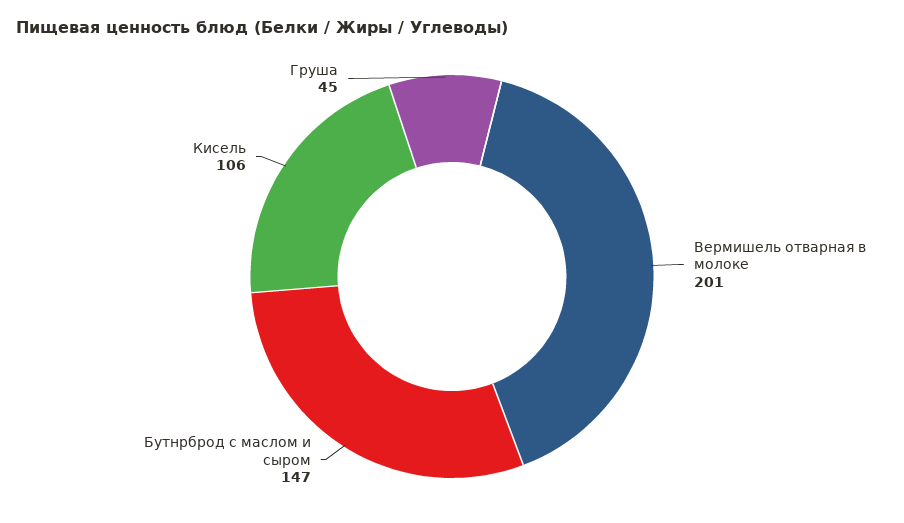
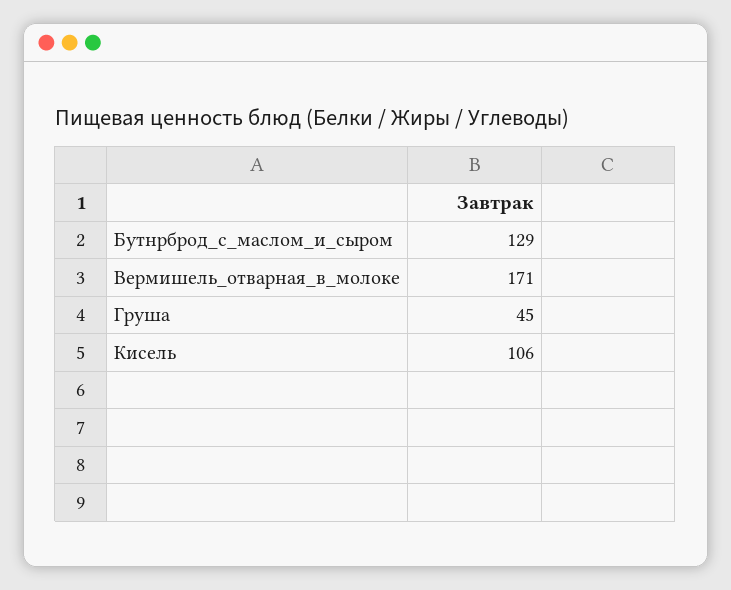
  {
-   "Вермишель отварная в молоке": 201,
+   "Вермишель отварная в молоке": 171,
-   "Бутнрброд с маслом и сыром": 147,
+   "Бутнрброд с маслом и сыром": 129,
    "Кисель": 106,
    "Груша": 45
  }

